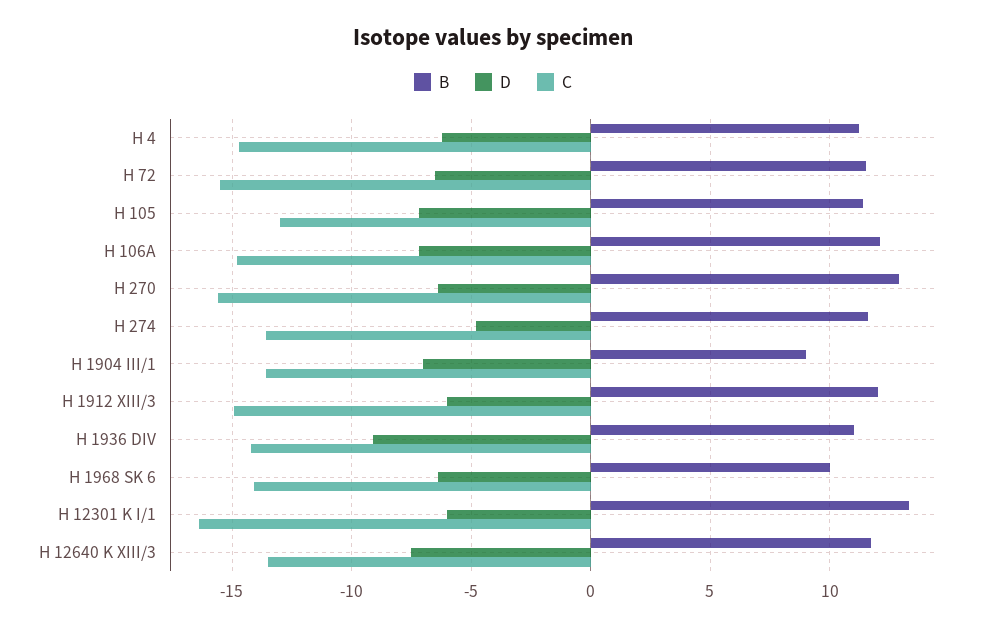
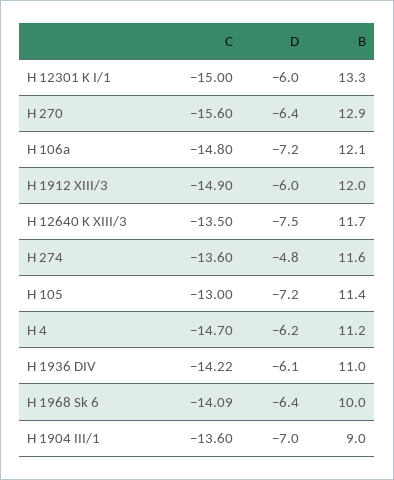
  {
    "B": {
      "H 4": 11.2,
-     "H 72": 11.5,
      "H 105": 11.4,
      "H 106A": 12.1,
      "H 270": 12.9,
      "H 274": 11.6,
      "H 1904 III/1": 9,
      "H 1912 XIII/3": 12,
      "H 1936 DIV": 11,
      "H 1968 SK 6": 10,
      "H 12301 K I/1": 13.3,
      "H 12640 K XIII/3": 11.7
    },
    "D": {
      "H 4": -6.2,
-     "H 72": -6.5,
      "H 105": -7.2,
      "H 106A": -7.2,
      "H 270": -6.4,
      "H 274": -4.8,
      "H 1904 III/1": -7,
      "H 1912 XIII/3": -6,
-     "H 1936 DIV": -9,
+     "H 1936 DIV": -6.1,
      "H 1968 SK 6": -6.4,
      "H 12301 K I/1": -6,
      "H 12640 K XIII/3": -7.5
    },
    "C": {
      "H 4": -14.7,
-     "H 72": -15.5,
      "H 105": -13,
      "H 106A": -14.8,
      "H 270": -15.6,
      "H 274": -13.6,
      "H 1904 III/1": -13.6,
      "H 1912 XIII/3": -14.9,
      "H 1936 DIV": -14.22,
      "H 1968 SK 6": -14.09,
-     "H 12301 K I/1": -16.5,
+     "H 12301 K I/1": -15,
      "H 12640 K XIII/3": -13.5
    }
  }

